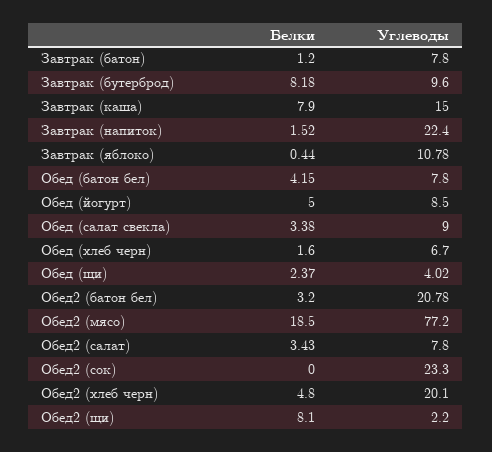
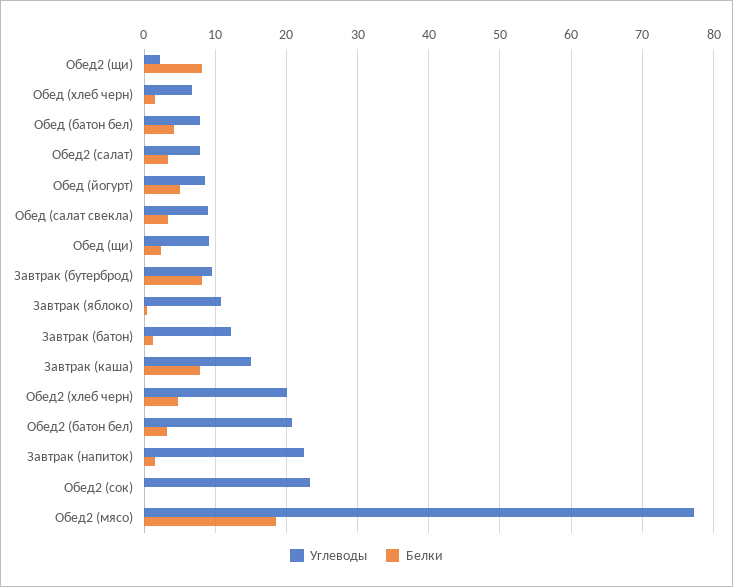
  {
    "Белки": {
      "Завтрак (батон)": 1.2,
      "Завтрак (бутерброд)": 8.18,
      "Завтрак (каша)": 7.9,
      "Завтрак (напиток)": 1.52,
      "Завтрак (яблоко)": 0.44,
      "Обед (батон бел)": 4.15,
      "Обед (йогурт)": 5,
      "Обед (салат свекла)": 3.38,
      "Обед (хлеб черн)": 1.6,
      "Обед (щи)": 2.37,
      "Обед2 (батон бел)": 3.2,
      "Обед2 (мясо)": 18.5,
      "Обед2 (салат)": 3.43,
      "Обед2 (сок)": 0,
      "Обед2 (хлеб черн)": 4.8,
      "Обед2 (щи)": 8.1
    },
    "Углеводы": {
-     "Завтрак (батон)": 7.8,
+     "Завтрак (батон)": 12,
      "Завтрак (бутерброд)": 9.6,
      "Завтрак (каша)": 15,
      "Завтрак (напиток)": 22.4,
      "Завтрак (яблоко)": 10.78,
      "Обед (батон бел)": 7.8,
      "Обед (йогурт)": 8.5,
      "Обед (салат свекла)": 9,
      "Обед (хлеб черн)": 6.7,
-     "Обед (щи)": 4.02,
+     "Обед (щи)": 9,
      "Обед2 (батон бел)": 20.78,
      "Обед2 (мясо)": 77.2,
      "Обед2 (салат)": 7.8,
      "Обед2 (сок)": 23.3,
      "Обед2 (хлеб черн)": 20.1,
      "Обед2 (щи)": 2.2
    }
  }

